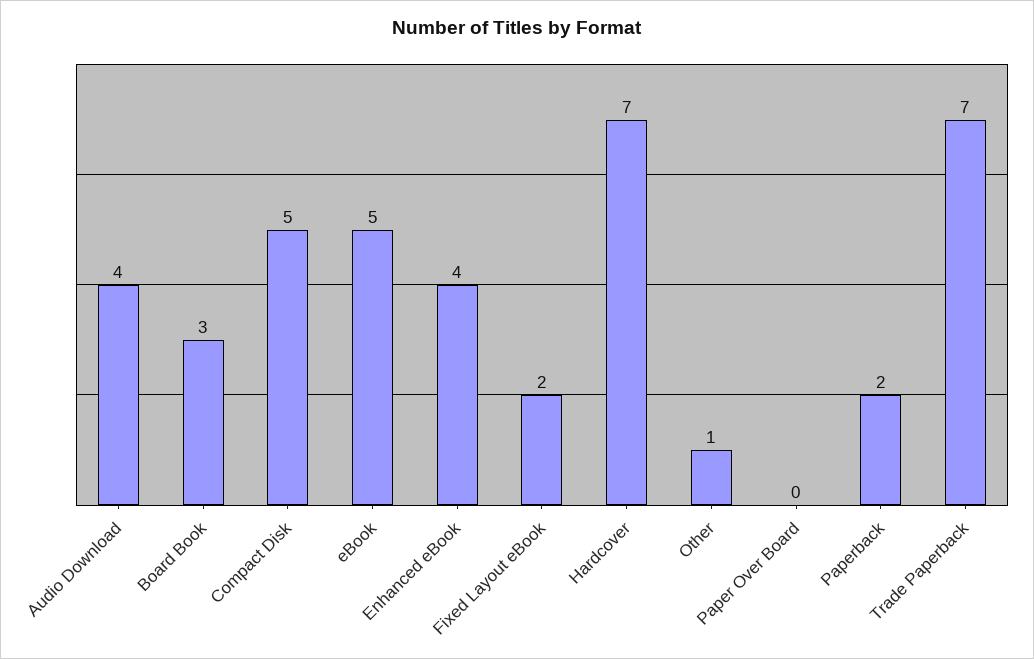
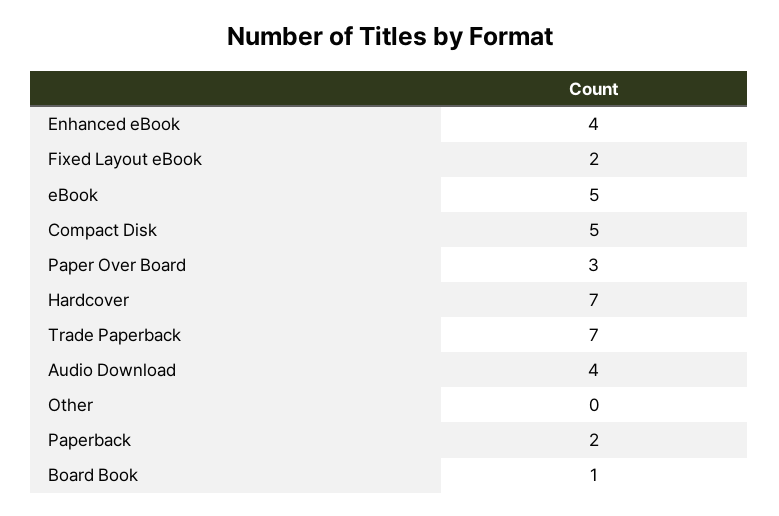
  {
    "Audio Download": 4,
-   "Board Book": 3,
+   "Board Book": 1,
    "Compact Disk": 5,
    "eBook": 5,
    "Enhanced eBook": 4,
    "Fixed Layout eBook": 2,
    "Hardcover": 7,
-   "Other": 1,
+   "Other": 0,
-   "Paper Over Board": 0,
+   "Paper Over Board": 3,
    "Paperback": 2,
    "Trade Paperback": 7
  }

